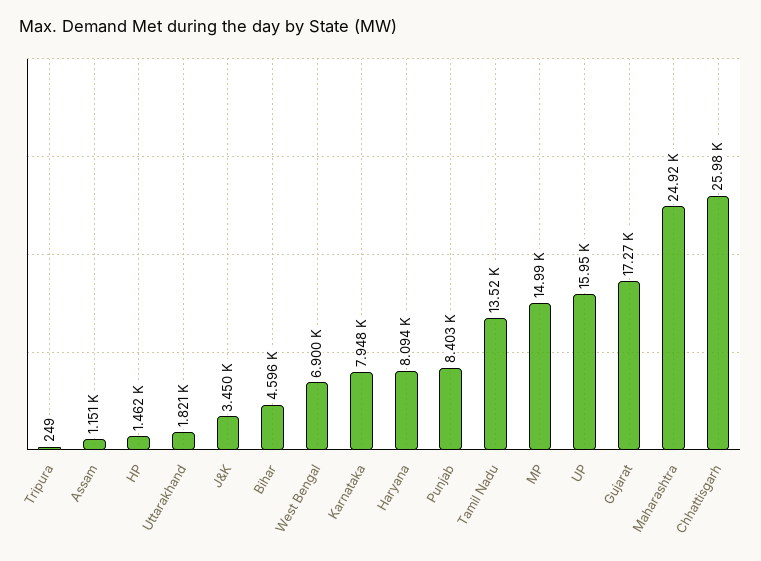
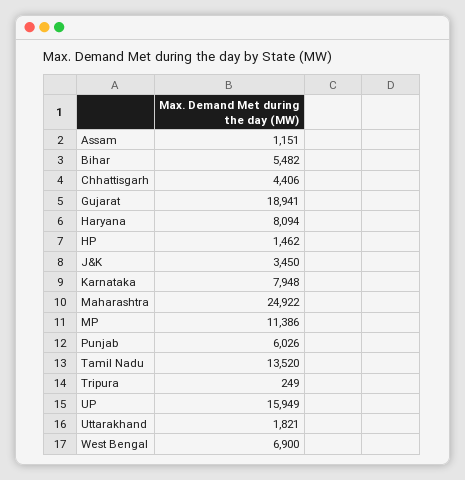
  {
    "Tripura": 249,
    "Assam": 1151,
    "HP": 1462,
    "Uttarakhand": 1821,
    "J&K": 3450,
-   "Bihar": 4596,
+   "Bihar": 5482,
    "West Bengal": 6900,
    "Karnataka": 7948,
    "Haryana": 8094,
-   "Punjab": 8403,
+   "Punjab": 6026,
    "Tamil Nadu": 13520,
-   "MP": 14990,
+   "MP": 11386,
    "UP": 15949,
-   "Gujarat": 17270,
+   "Gujarat": 18941,
    "Maharashtra": 24922,
-   "Chhattisgarh": 25980
+   "Chhattisgarh": 4406
  }

